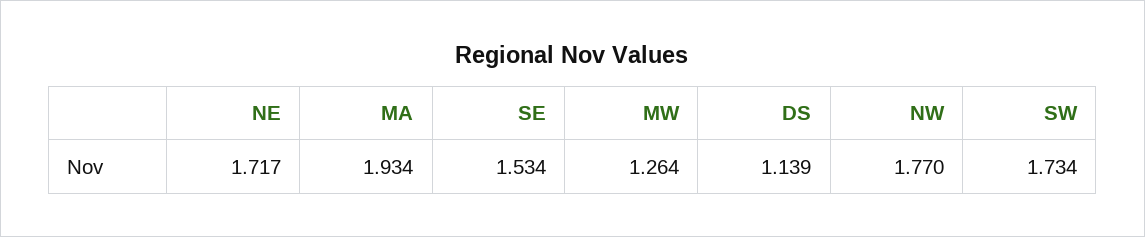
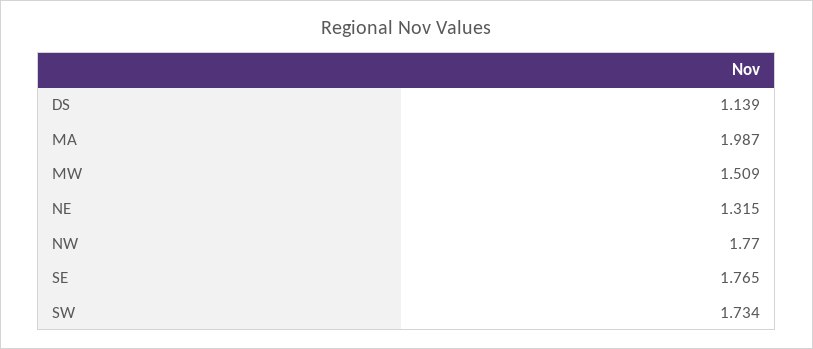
  {
-   "NE": 1.717,
+   "NE": 1.315,
-   "MA": 1.934,
+   "MA": 1.987,
-   "SE": 1.534,
+   "SE": 1.765,
-   "MW": 1.264,
+   "MW": 1.509,
    "DS": 1.139,
    "NW": 1.77,
    "SW": 1.734
  }

